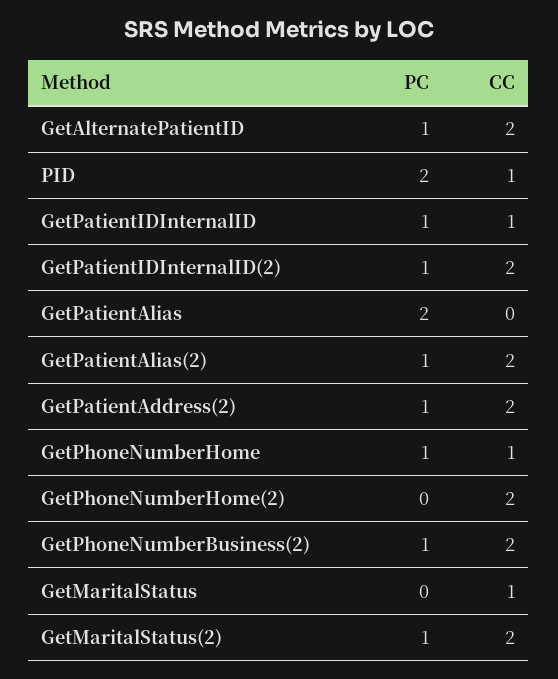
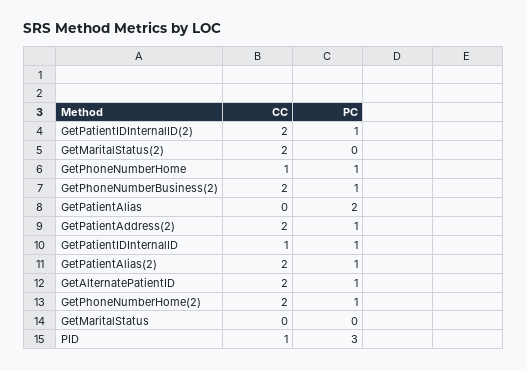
  {
    "PC": {
      "GetAlternatePatientID": 1,
-     "PID": 2,
+     "PID": 3,
      "GetPatientIDInternalID": 1,
      "GetPatientIDInternalID(2)": 1,
      "GetPatientAlias": 2,
      "GetPatientAlias(2)": 1,
      "GetPatientAddress(2)": 1,
      "GetPhoneNumberHome": 1,
-     "GetPhoneNumberHome(2)": 0,
+     "GetPhoneNumberHome(2)": 1,
      "GetPhoneNumberBusiness(2)": 1,
      "GetMaritalStatus": 0,
-     "GetMaritalStatus(2)": 1
+     "GetMaritalStatus(2)": 0
    },
    "CC": {
      "GetAlternatePatientID": 2,
      "PID": 1,
      "GetPatientIDInternalID": 1,
      "GetPatientIDInternalID(2)": 2,
      "GetPatientAlias": 0,
      "GetPatientAlias(2)": 2,
      "GetPatientAddress(2)": 2,
      "GetPhoneNumberHome": 1,
      "GetPhoneNumberHome(2)": 2,
      "GetPhoneNumberBusiness(2)": 2,
-     "GetMaritalStatus": 1,
+     "GetMaritalStatus": 0,
      "GetMaritalStatus(2)": 2
    }
  }

